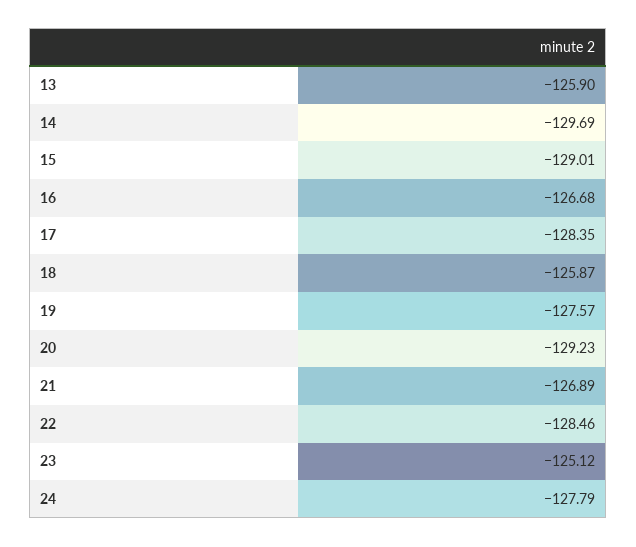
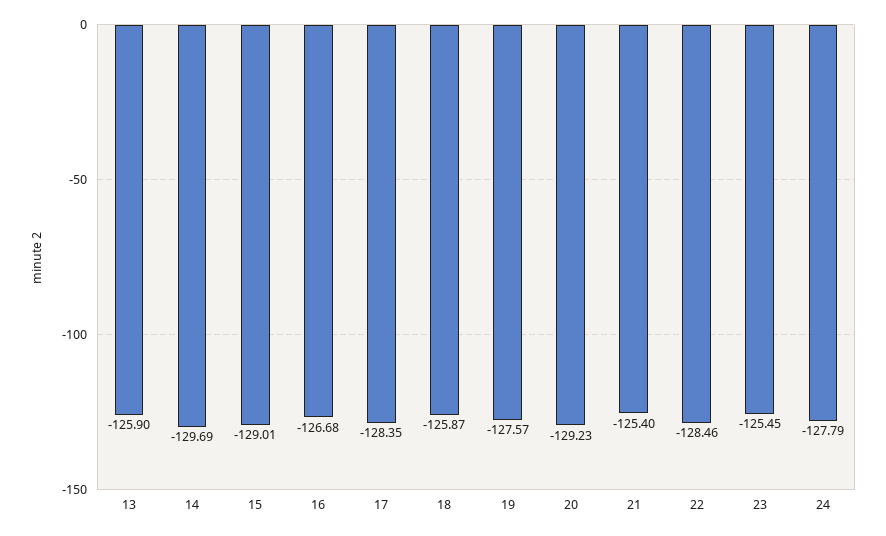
  {
    "13": -125.9,
    "14": -129.69,
    "15": -129.01,
    "16": -126.68,
    "17": -128.35,
    "18": -125.87,
    "19": -127.57,
    "20": -129.23,
-   "21": -126.89,
+   "21": -125.4,
    "22": -128.46,
-   "23": -125.12,
+   "23": -125.45,
    "24": -127.79
  }

